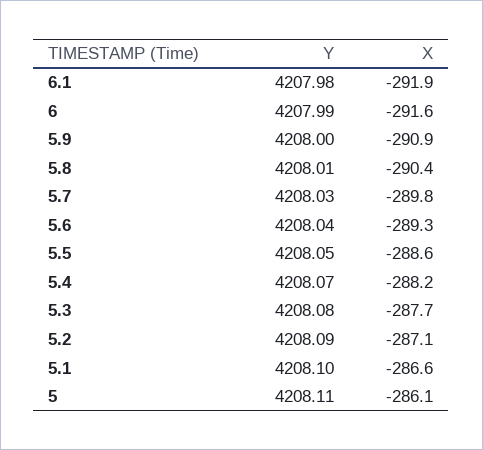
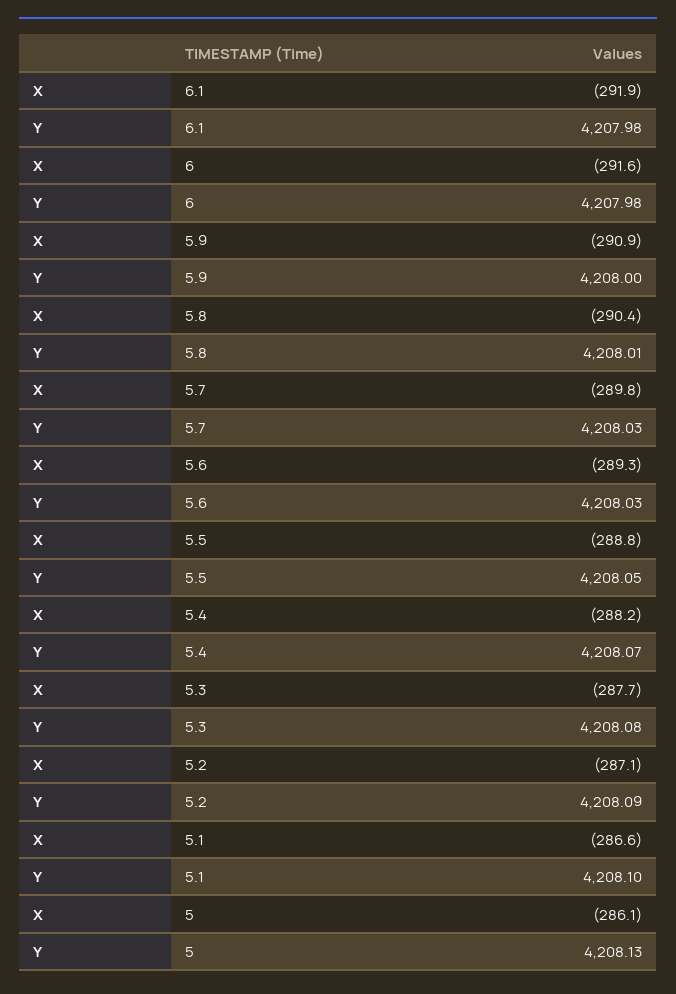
  {
    "Y": {
      "6.1": 4207.98,
-     "6": 4207.99,
+     "6": 4207.98,
      "5.9": 4208,
      "5.8": 4208.01,
      "5.7": 4208.03,
-     "5.6": 4208.04,
+     "5.6": 4208.03,
      "5.5": 4208.05,
      "5.4": 4208.07,
      "5.3": 4208.08,
      "5.2": 4208.09,
      "5.1": 4208.1,
-     "5": 4208.11
+     "5": 4208.13
    },
    "X": {
      "6.1": -291.9,
      "6": -291.6,
      "5.9": -290.9,
      "5.8": -290.4,
      "5.7": -289.8,
      "5.6": -289.3,
-     "5.5": -288.6,
+     "5.5": -288.8,
      "5.4": -288.2,
      "5.3": -287.7,
      "5.2": -287.1,
      "5.1": -286.6,
      "5": -286.1
    }
  }

